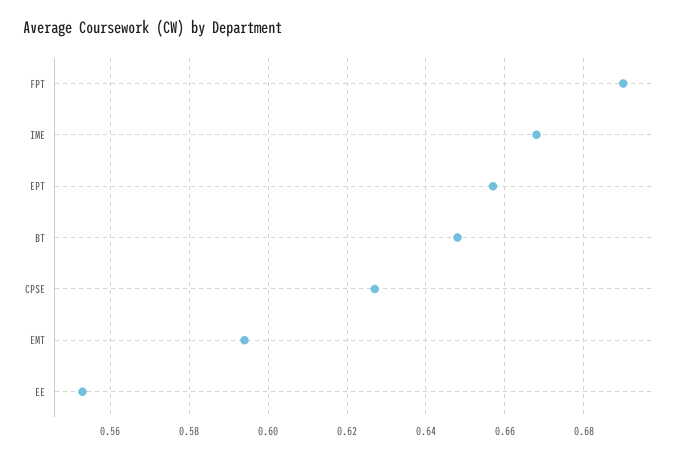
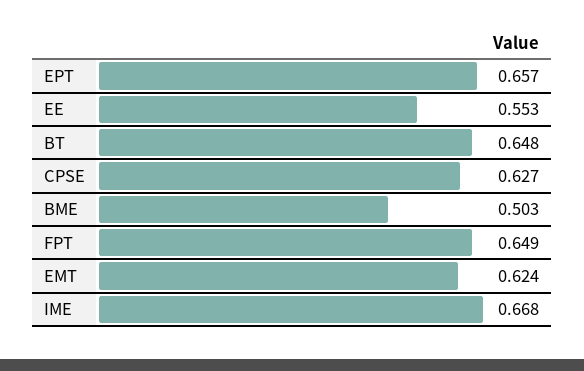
  {
-   "FPT": 0.69,
+   "FPT": 0.649,
    "IME": 0.668,
    "EPT": 0.657,
    "BT": 0.648,
    "CPSE": 0.627,
-   "EMT": 0.595,
+   "EMT": 0.624,
-   "EE": 0.553
+   "EE": 0.553,
+   "BME": 0.503
  }

